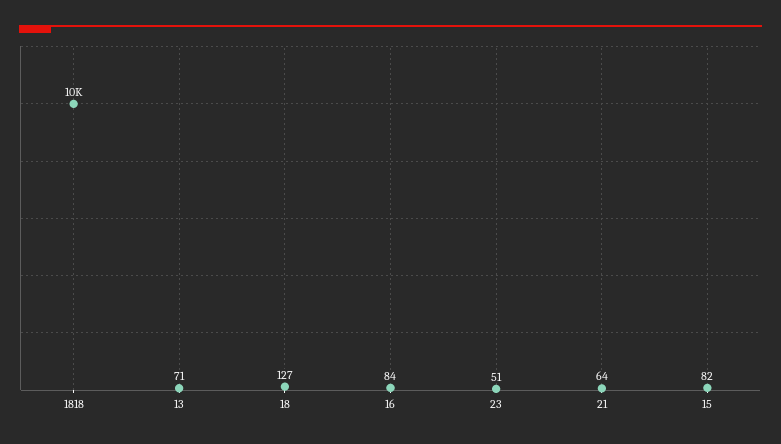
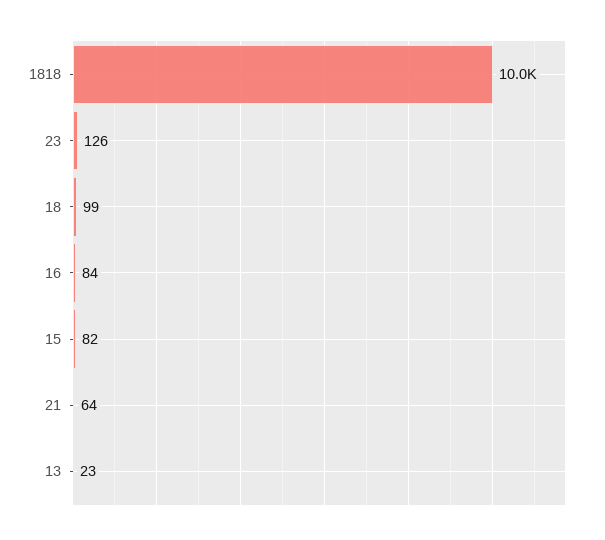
  {
    "1818": 10000,
-   "13": 71,
+   "13": 23,
-   "18": 127,
+   "18": 99,
    "16": 84,
-   "23": 51,
+   "23": 126,
    "21": 64,
    "15": 82
  }

